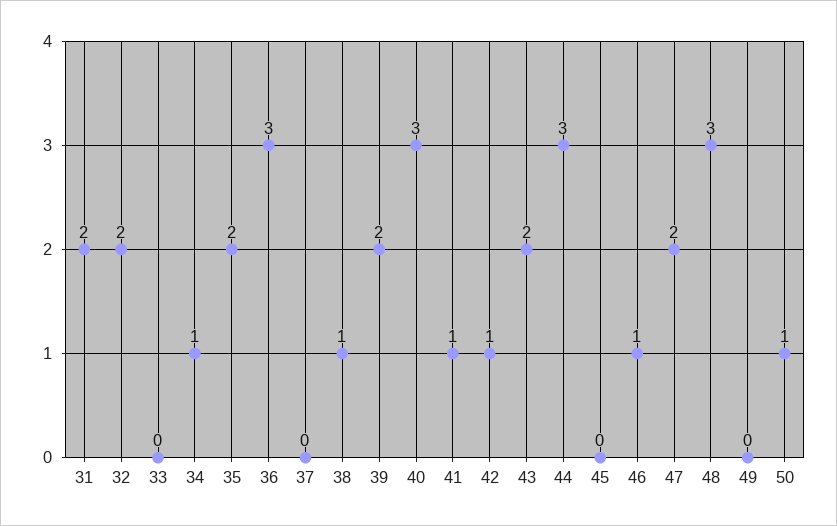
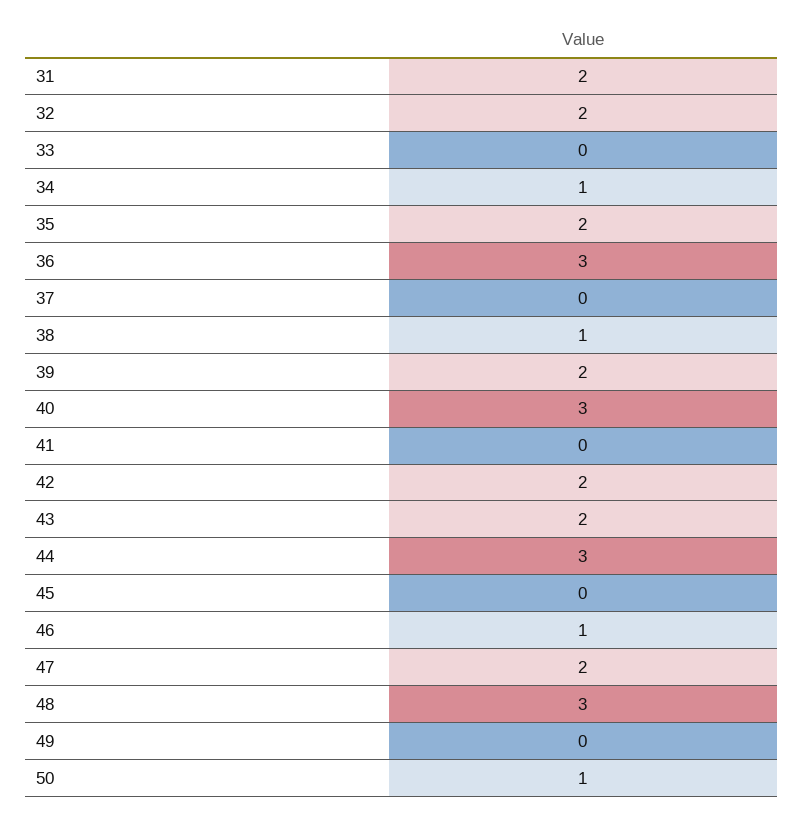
  {
    "31": 2,
    "32": 2,
    "33": 0,
    "34": 1,
    "35": 2,
    "36": 3,
    "37": 0,
    "38": 1,
    "39": 2,
    "40": 3,
-   "41": 1,
+   "41": 0,
-   "42": 1,
+   "42": 2,
    "43": 2,
    "44": 3,
    "45": 0,
    "46": 1,
    "47": 2,
    "48": 3,
    "49": 0,
    "50": 1
  }

